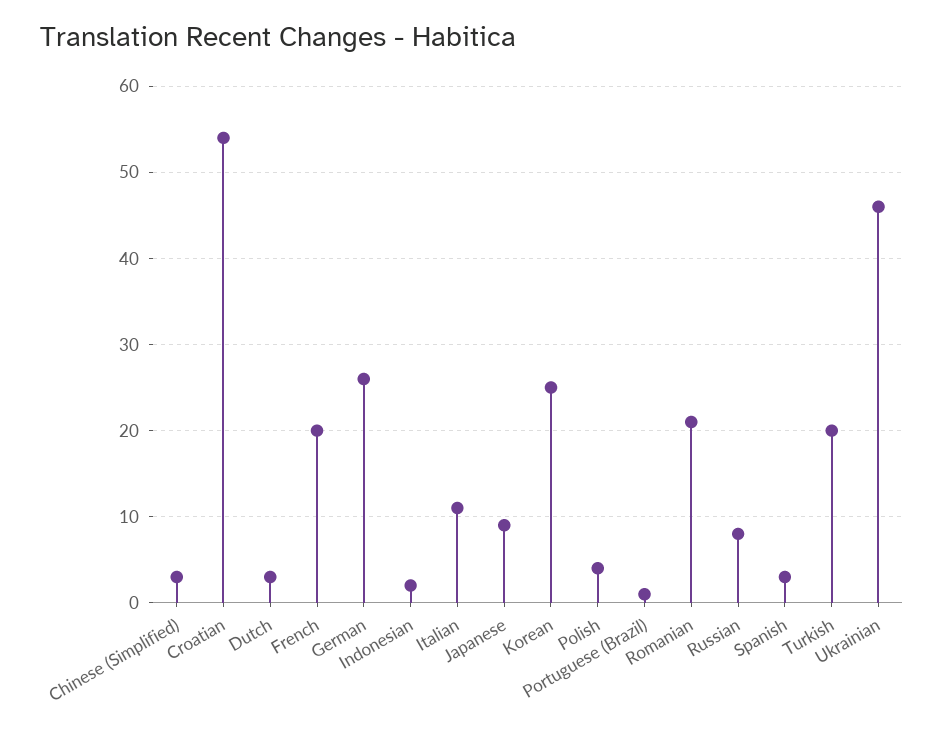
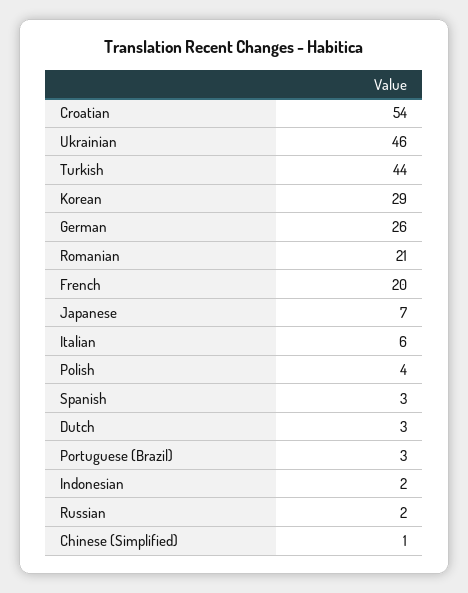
  {
-   "Chinese (Simplified)": 3,
+   "Chinese (Simplified)": 1,
    "Croatian": 54,
    "Dutch": 3,
    "French": 20,
    "German": 26,
    "Indonesian": 2,
-   "Italian": 11,
+   "Italian": 6,
-   "Japanese": 9,
+   "Japanese": 7,
-   "Korean": 25,
+   "Korean": 29,
    "Polish": 4,
-   "Portuguese (Brazil)": 1,
+   "Portuguese (Brazil)": 3,
    "Romanian": 21,
-   "Russian": 8,
+   "Russian": 2,
    "Spanish": 3,
-   "Turkish": 20,
+   "Turkish": 44,
    "Ukrainian": 46
  }

